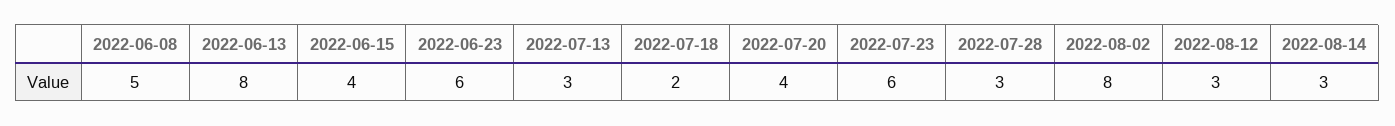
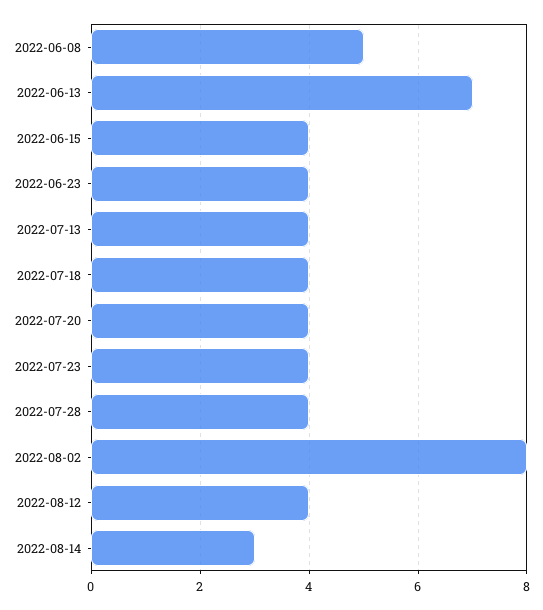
  {
    "2022-06-08": 5,
-   "2022-06-13": 8,
+   "2022-06-13": 7,
    "2022-06-15": 4,
-   "2022-06-23": 6,
+   "2022-06-23": 4,
-   "2022-07-13": 3,
+   "2022-07-13": 4,
-   "2022-07-18": 2,
+   "2022-07-18": 4,
    "2022-07-20": 4,
-   "2022-07-23": 6,
+   "2022-07-23": 4,
-   "2022-07-28": 3,
+   "2022-07-28": 4,
    "2022-08-02": 8,
-   "2022-08-12": 3,
+   "2022-08-12": 4,
    "2022-08-14": 3
  }

